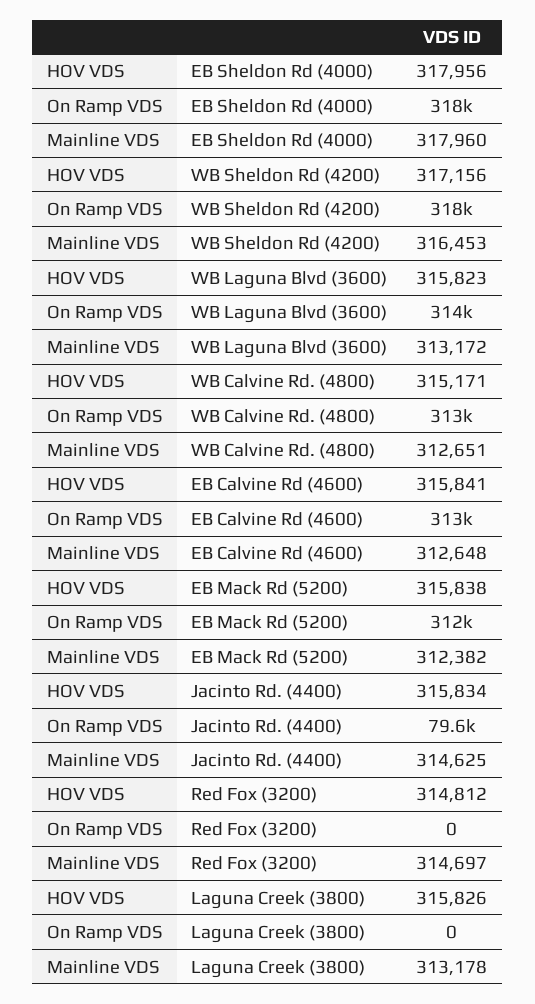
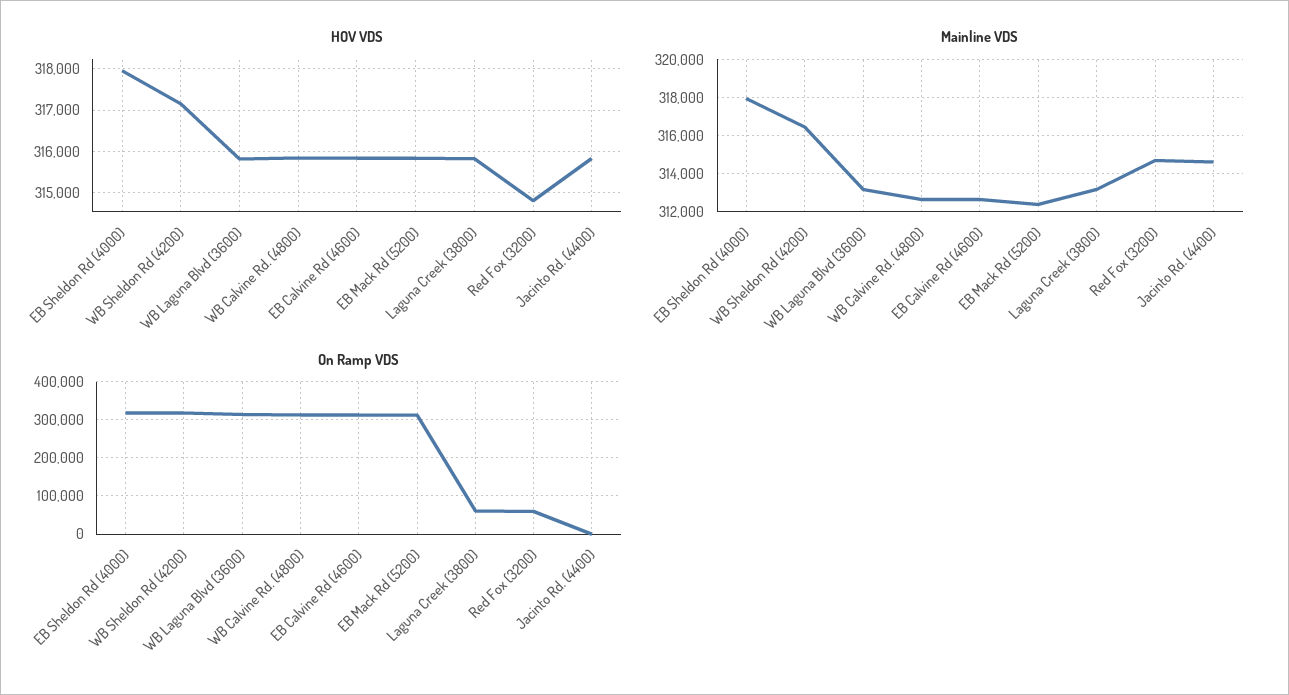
  {
    "HOV VDS": {
      "EB Sheldon Rd (4000)": 317956,
      "WB Sheldon Rd (4200)": 317156,
      "WB Laguna Blvd (3600)": 315823,
-     "WB Calvine Rd. (4800)": 315171,
+     "WB Calvine Rd. (4800)": 315800,
      "EB Calvine Rd (4600)": 315841,
      "EB Mack Rd (5200)": 315838,
      "Jacinto Rd. (4400)": 315834,
      "Red Fox (3200)": 314812,
      "Laguna Creek (3800)": 315826
    },
    "On Ramp VDS": {
      "EB Sheldon Rd (4000)": 318000,
      "WB Sheldon Rd (4200)": 318000,
      "WB Laguna Blvd (3600)": 314000,
      "WB Calvine Rd. (4800)": 313000,
      "EB Calvine Rd (4600)": 313000,
      "EB Mack Rd (5200)": 312000,
-     "Jacinto Rd. (4400)": 79600,
+     "Jacinto Rd. (4400)": 0,
-     "Red Fox (3200)": 0,
+     "Red Fox (3200)": 60000,
-     "Laguna Creek (3800)": 0
+     "Laguna Creek (3800)": 60000
    },
    "Mainline VDS": {
      "EB Sheldon Rd (4000)": 317960,
      "WB Sheldon Rd (4200)": 316453,
      "WB Laguna Blvd (3600)": 313172,
      "WB Calvine Rd. (4800)": 312651,
      "EB Calvine Rd (4600)": 312648,
      "EB Mack Rd (5200)": 312382,
      "Jacinto Rd. (4400)": 314625,
      "Red Fox (3200)": 314697,
      "Laguna Creek (3800)": 313178
    }
  }

